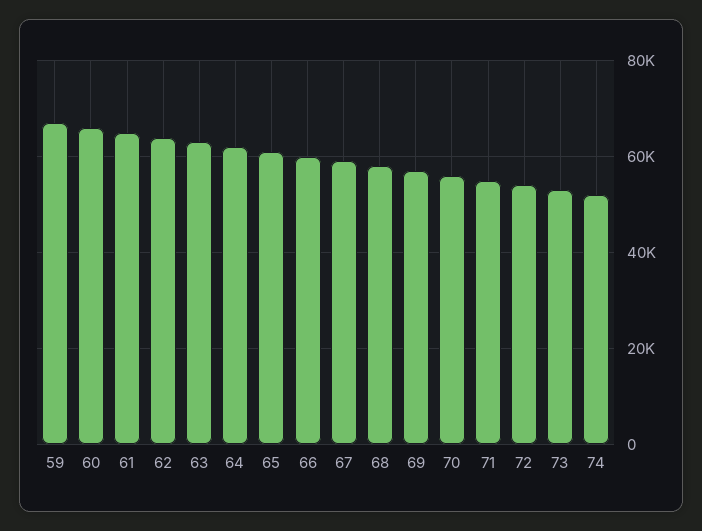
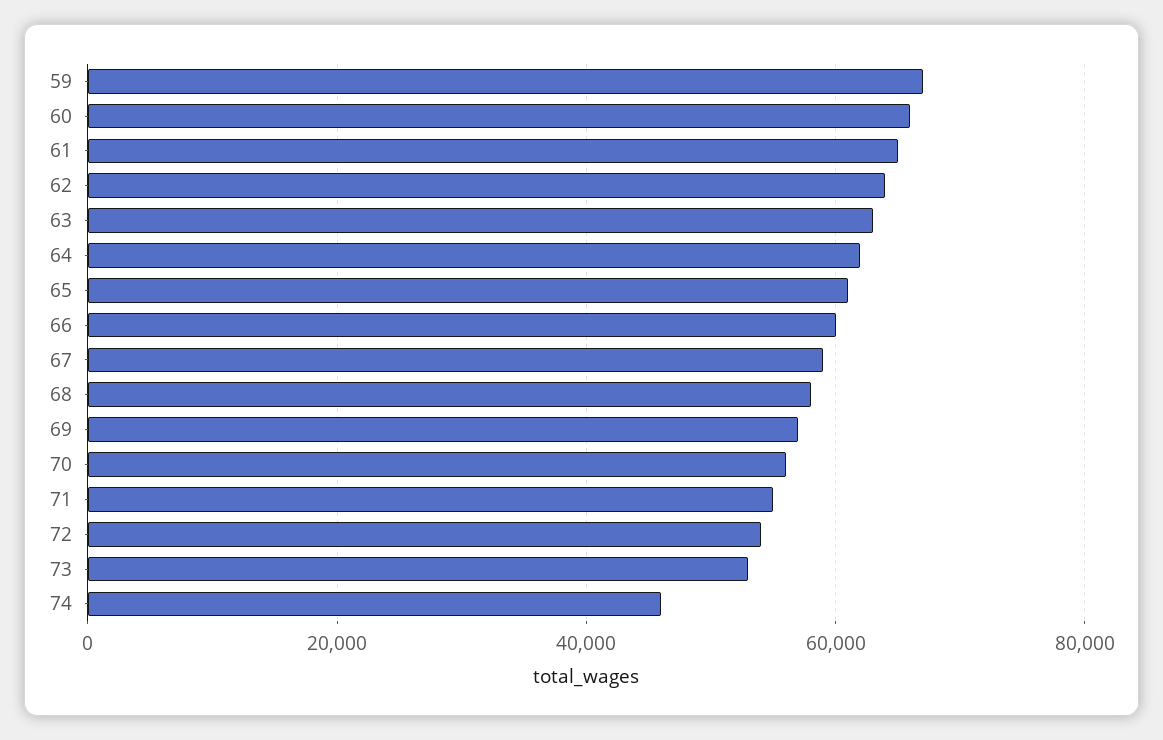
  {
    "59": 68000,
    "60": 66000,
    "61": 66000,
    "62": 64000,
    "63": 64000,
    "64": 62000,
    "65": 62000,
    "66": 60000,
    "67": 60000,
    "68": 58000,
    "69": 58000,
    "70": 56000,
    "71": 56000,
    "72": 54000,
    "73": 54000,
-   "74": 52000
+   "74": 46000
  }

